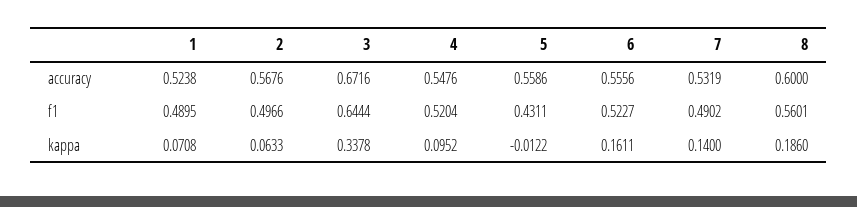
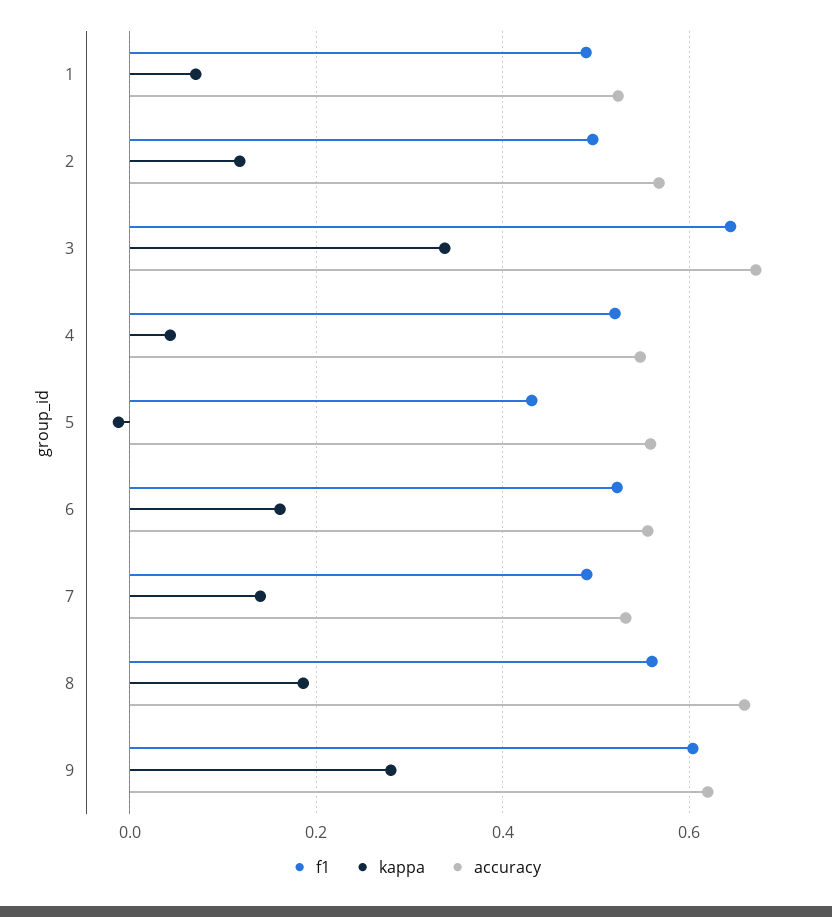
  {
    "accuracy": {
      "1": 0.5238,
      "2": 0.5676,
      "3": 0.6716,
      "4": 0.5476,
      "5": 0.5586,
      "6": 0.5556,
      "7": 0.5319,
-     "8": 0.6
+     "8": 0.66,
+     "9": 0.62
    },
    "f1": {
      "1": 0.4895,
      "2": 0.4966,
      "3": 0.6444,
      "4": 0.5204,
      "5": 0.4311,
      "6": 0.5227,
      "7": 0.4902,
-     "8": 0.5601
+     "8": 0.5601,
+     "9": 0.6
    },
    "kappa": {
      "1": 0.0708,
-     "2": 0.0633,
+     "2": 0.12,
      "3": 0.3378,
-     "4": 0.0952,
+     "4": 0.04,
      "5": -0.0122,
      "6": 0.1611,
      "7": 0.14,
-     "8": 0.186
+     "8": 0.186,
+     "9": 0.28
    }
  }

